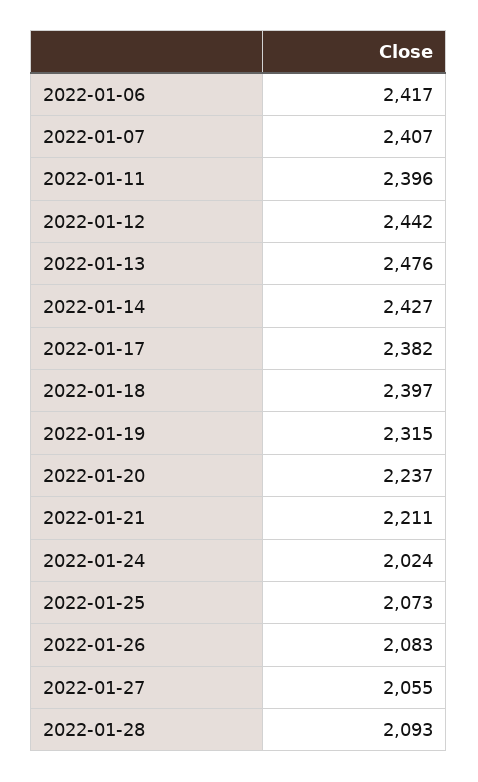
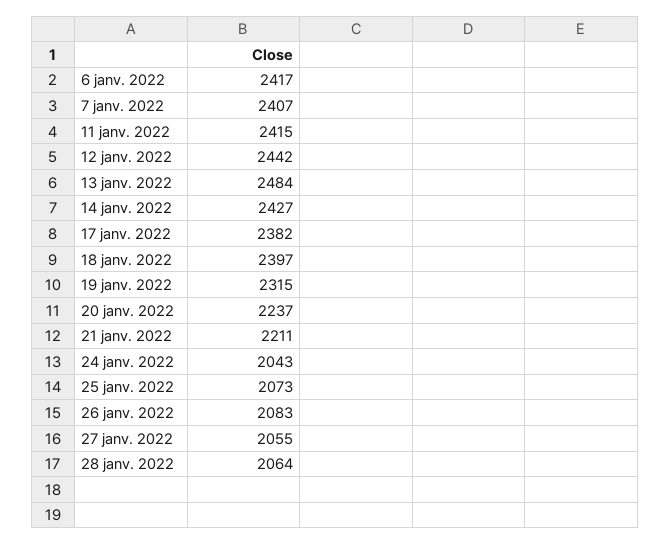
  {
    "2022-01-06": 2417,
    "2022-01-07": 2407,
-   "2022-01-11": 2396,
+   "2022-01-11": 2415,
    "2022-01-12": 2442,
-   "2022-01-13": 2476,
+   "2022-01-13": 2484,
    "2022-01-14": 2427,
    "2022-01-17": 2382,
    "2022-01-18": 2397,
    "2022-01-19": 2315,
    "2022-01-20": 2237,
    "2022-01-21": 2211,
-   "2022-01-24": 2024,
+   "2022-01-24": 2043,
    "2022-01-25": 2073,
    "2022-01-26": 2083,
    "2022-01-27": 2055,
-   "2022-01-28": 2093
+   "2022-01-28": 2064
  }

